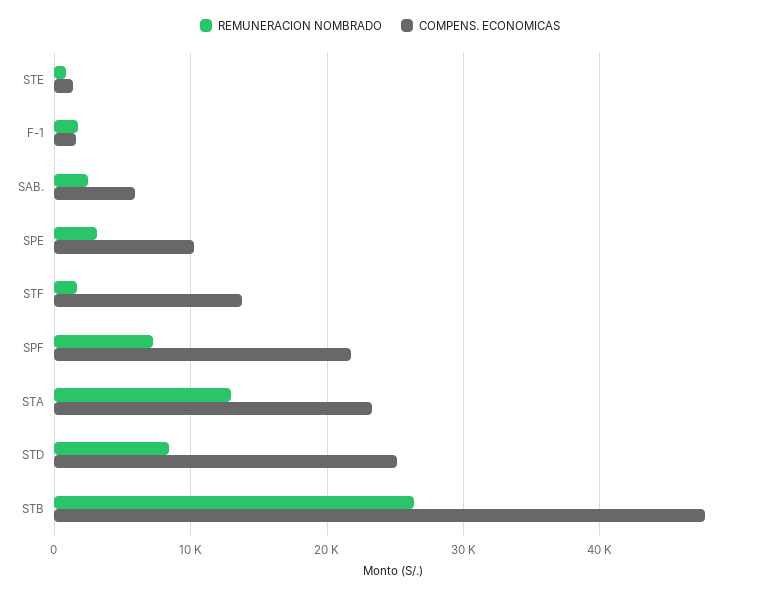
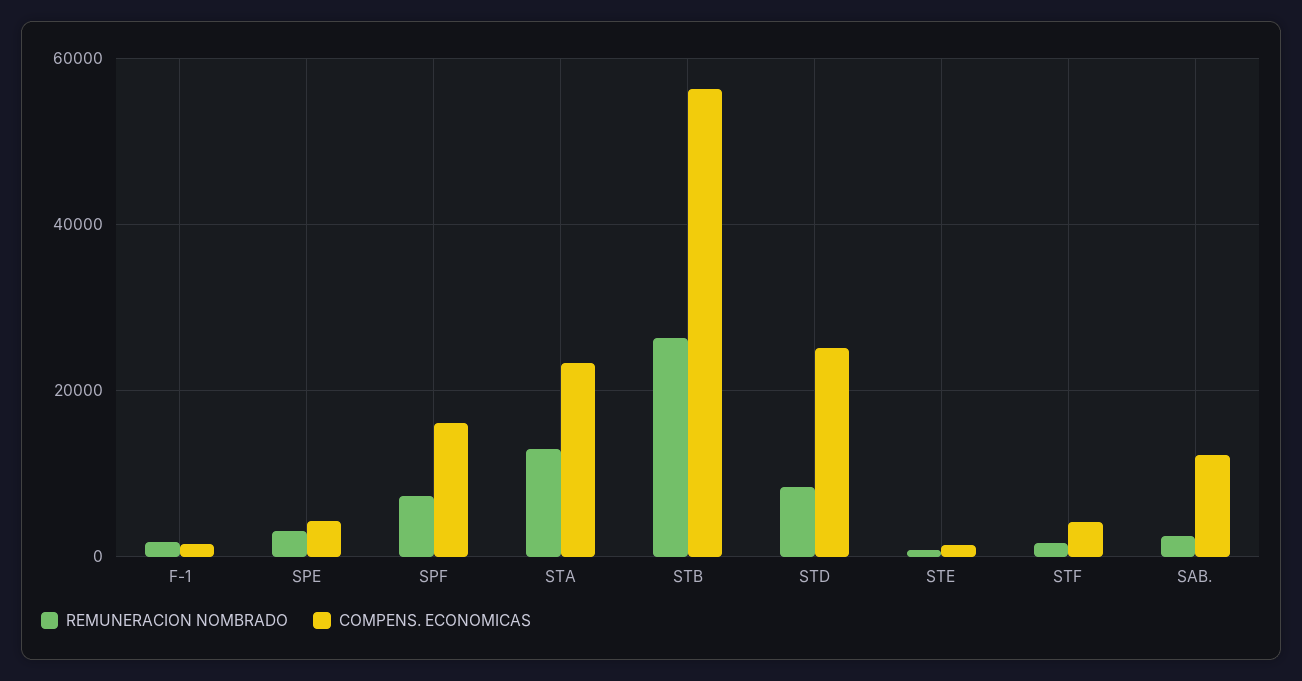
  {
    "REMUNERACION NOMBRADO": {
      "STE": 1000,
      "F-1": 2000,
      "SAB.": 2000,
      "SPE": 3000,
      "STF": 2000,
      "SPF": 7000,
      "STA": 13000,
      "STD": 8000,
      "STB": 26000
    },
    "COMPENS. ECONOMICAS": {
      "STE": 1000,
      "F-1": 2000,
-     "SAB.": 6000,
+     "SAB.": 12000,
-     "SPE": 10000,
+     "SPE": 4000,
-     "STF": 14000,
+     "STF": 4000,
-     "SPF": 22000,
+     "SPF": 16000,
      "STA": 23000,
      "STD": 25000,
-     "STB": 48000
+     "STB": 56000
    }
  }

